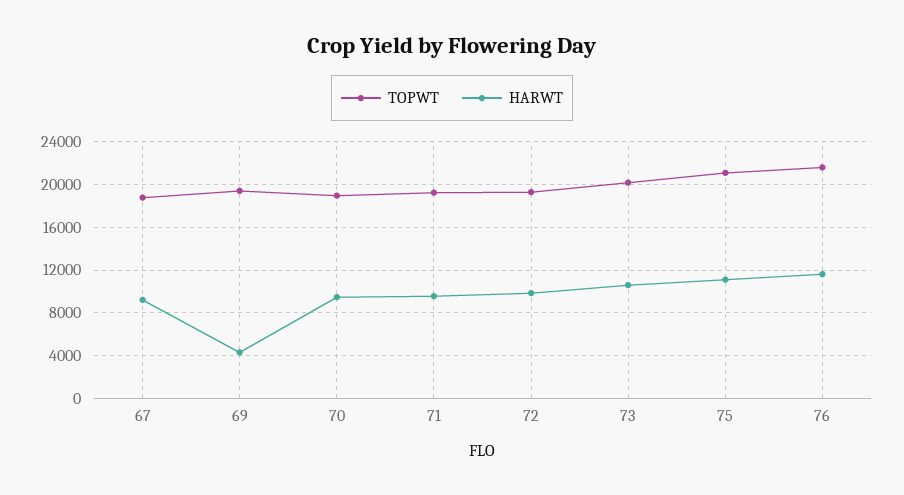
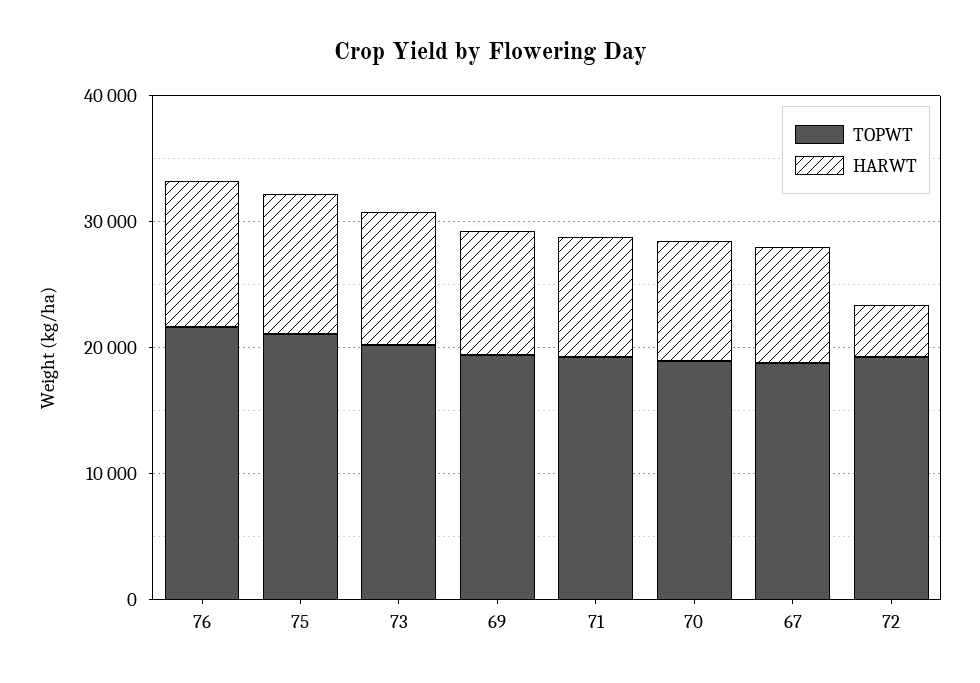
  {
    "TOPWT": {
      "67": 19000,
      "69": 19000,
      "70": 19000,
      "71": 19000,
      "72": 19000,
      "73": 20000,
      "75": 21000,
      "76": 22000
    },
    "HARWT": {
      "67": 9000,
-     "69": 4000,
+     "69": 10000,
      "70": 9000,
      "71": 10000,
-     "72": 10000,
+     "72": 4000,
      "73": 11000,
      "75": 11000,
      "76": 12000
    }
  }

